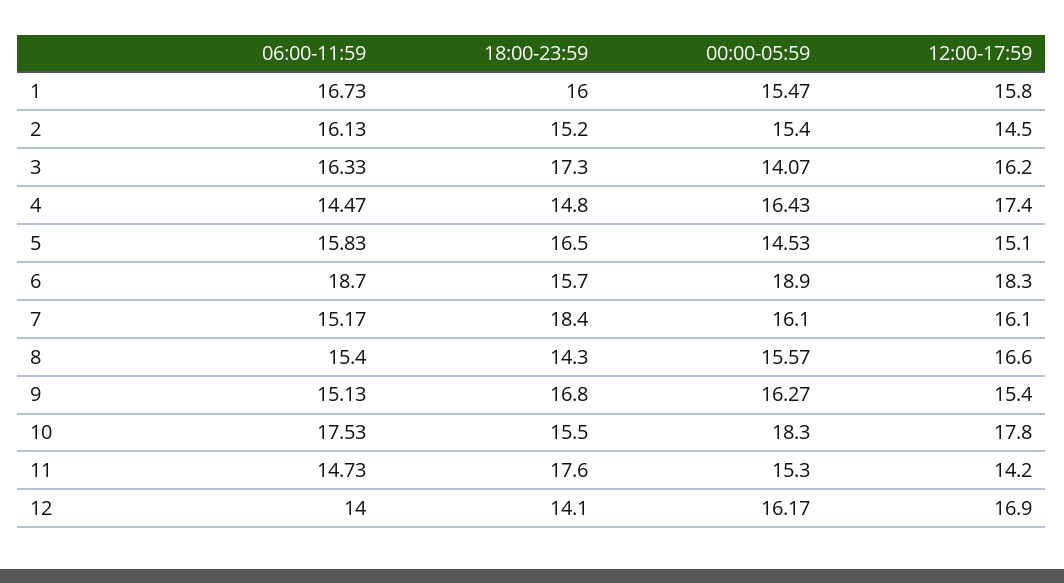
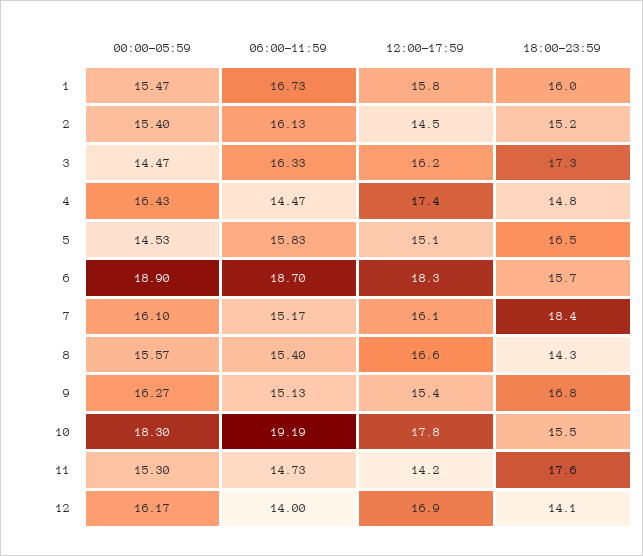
  {
    "06:00-11:59": {
      "1": 16.73,
      "2": 16.13,
      "3": 16.33,
      "4": 14.47,
      "5": 15.83,
      "6": 18.7,
      "7": 15.17,
      "8": 15.4,
      "9": 15.13,
-     "10": 17.53,
+     "10": 19.19,
      "11": 14.73,
      "12": 14
    },
    "18:00-23:59": {
      "1": 16,
      "2": 15.2,
      "3": 17.3,
      "4": 14.8,
      "5": 16.5,
      "6": 15.7,
      "7": 18.4,
      "8": 14.3,
      "9": 16.8,
      "10": 15.5,
      "11": 17.6,
      "12": 14.1
    },
    "00:00-05:59": {
      "1": 15.47,
      "2": 15.4,
-     "3": 14.07,
+     "3": 14.47,
      "4": 16.43,
      "5": 14.53,
      "6": 18.9,
      "7": 16.1,
      "8": 15.57,
      "9": 16.27,
      "10": 18.3,
      "11": 15.3,
      "12": 16.17
    },
    "12:00-17:59": {
      "1": 15.8,
      "2": 14.5,
      "3": 16.2,
      "4": 17.4,
      "5": 15.1,
      "6": 18.3,
      "7": 16.1,
      "8": 16.6,
      "9": 15.4,
      "10": 17.8,
      "11": 14.2,
      "12": 16.9
    }
  }

